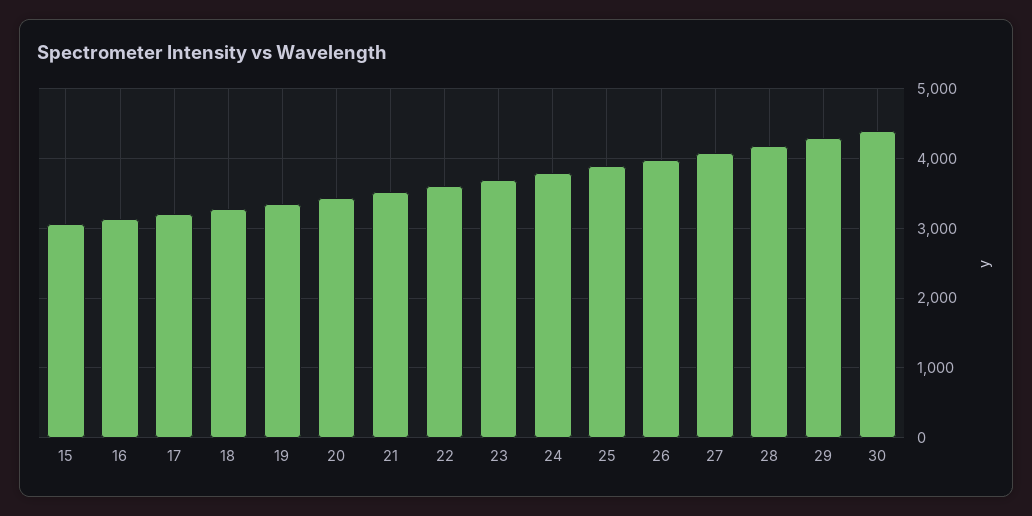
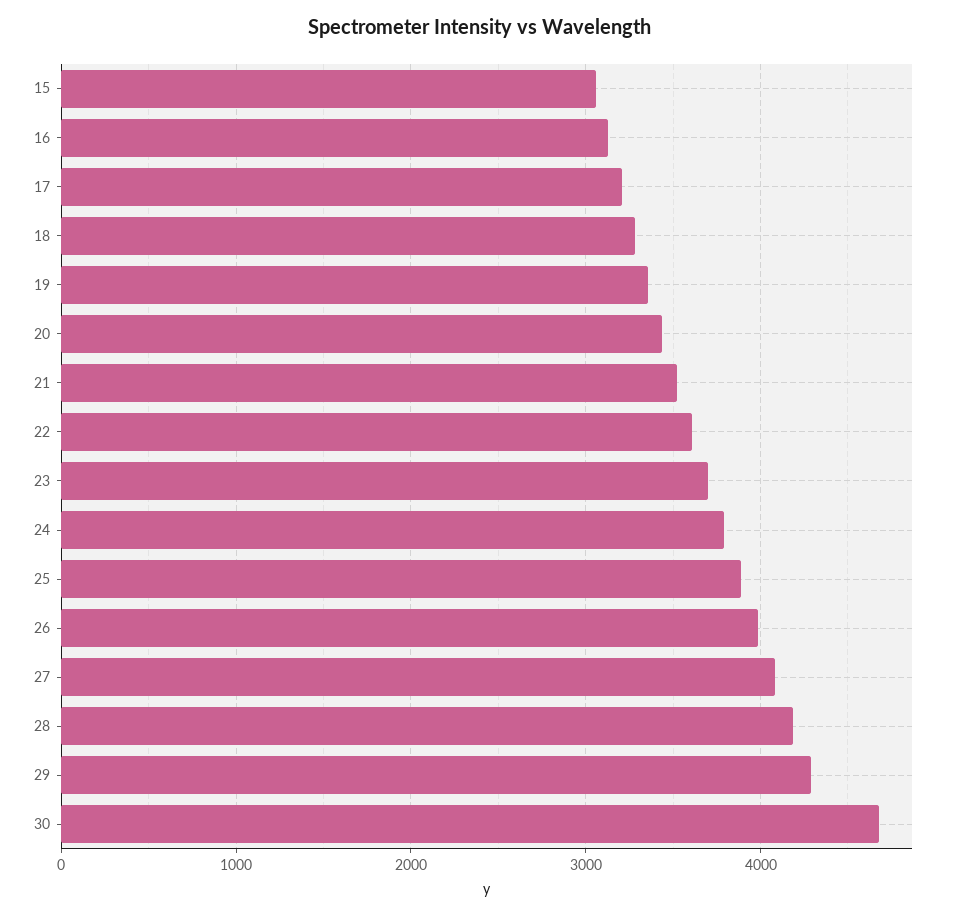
  {
    "15": 3100,
    "16": 3100,
    "17": 3200,
    "18": 3300,
    "19": 3400,
    "20": 3400,
    "21": 3500,
    "22": 3600,
    "23": 3700,
    "24": 3800,
    "25": 3900,
    "26": 4000,
    "27": 4100,
    "28": 4200,
    "29": 4300,
-   "30": 4400
+   "30": 4700
  }

